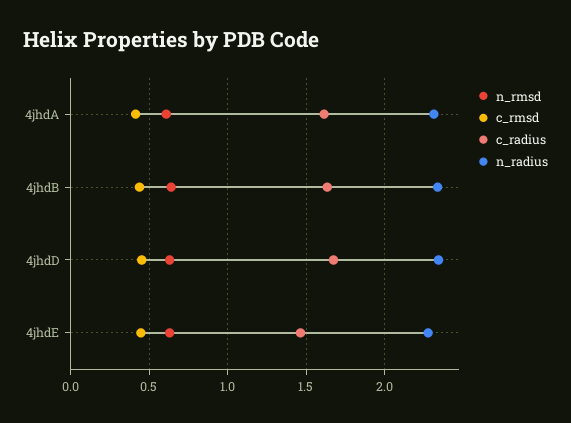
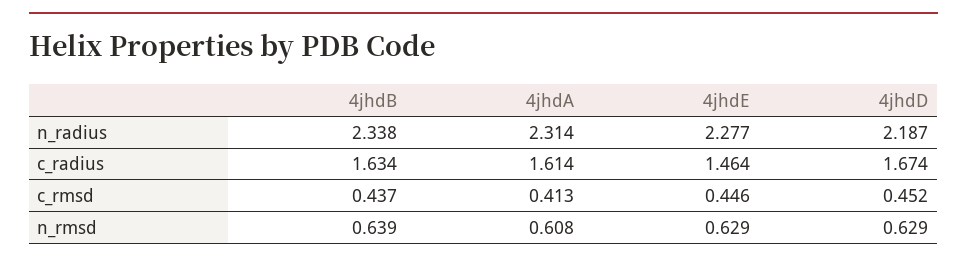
  {
    "n_rmsd": {
      "4jhdA": 0.608,
      "4jhdB": 0.639,
      "4jhdD": 0.629,
      "4jhdE": 0.629
    },
    "c_rmsd": {
      "4jhdA": 0.413,
      "4jhdB": 0.437,
      "4jhdD": 0.452,
      "4jhdE": 0.446
    },
    "c_radius": {
      "4jhdA": 1.614,
      "4jhdB": 1.634,
      "4jhdD": 1.674,
      "4jhdE": 1.464
    },
    "n_radius": {
      "4jhdA": 2.314,
      "4jhdB": 2.338,
-     "4jhdD": 2.35,
+     "4jhdD": 2.187,
      "4jhdE": 2.277
    }
  }

